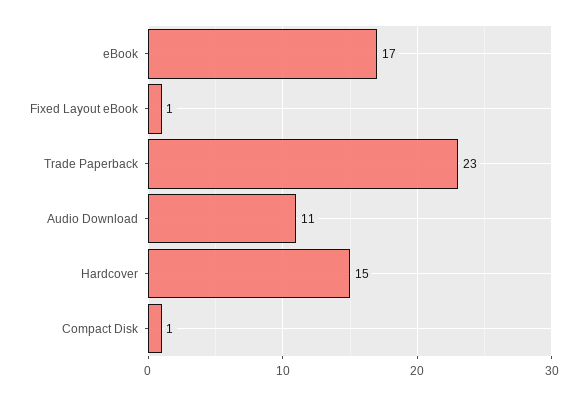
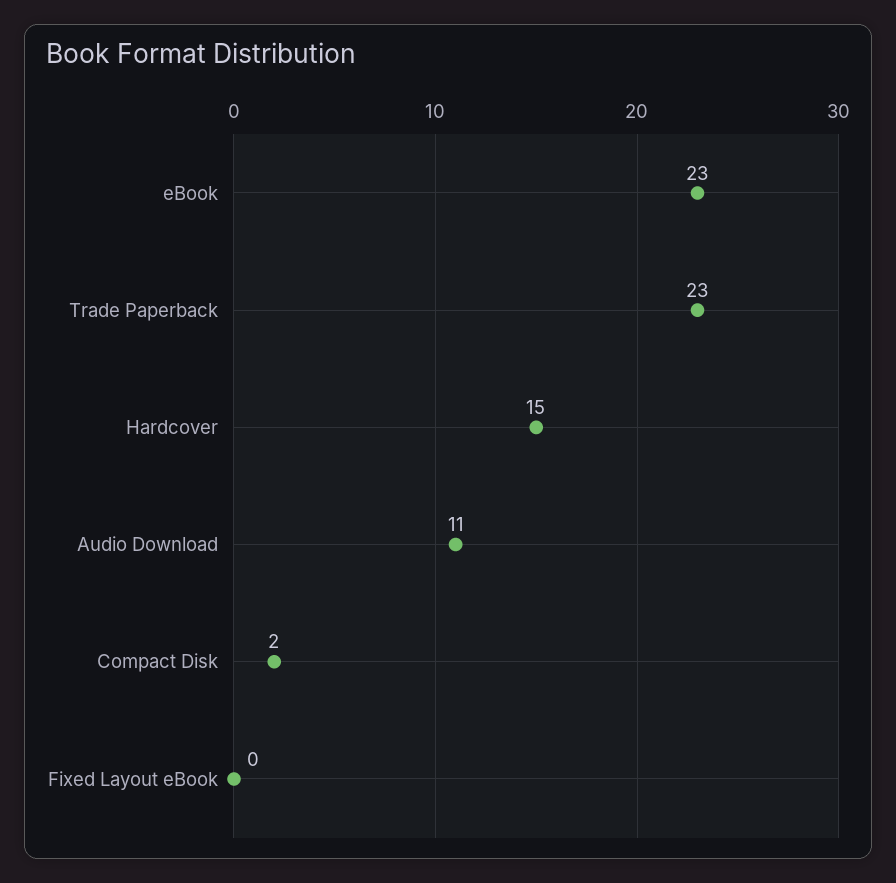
  {
-   "eBook": 17,
+   "eBook": 23,
-   "Fixed Layout eBook": 1,
+   "Fixed Layout eBook": 0,
    "Trade Paperback": 23,
    "Audio Download": 11,
    "Hardcover": 15,
-   "Compact Disk": 1
+   "Compact Disk": 2
  }

